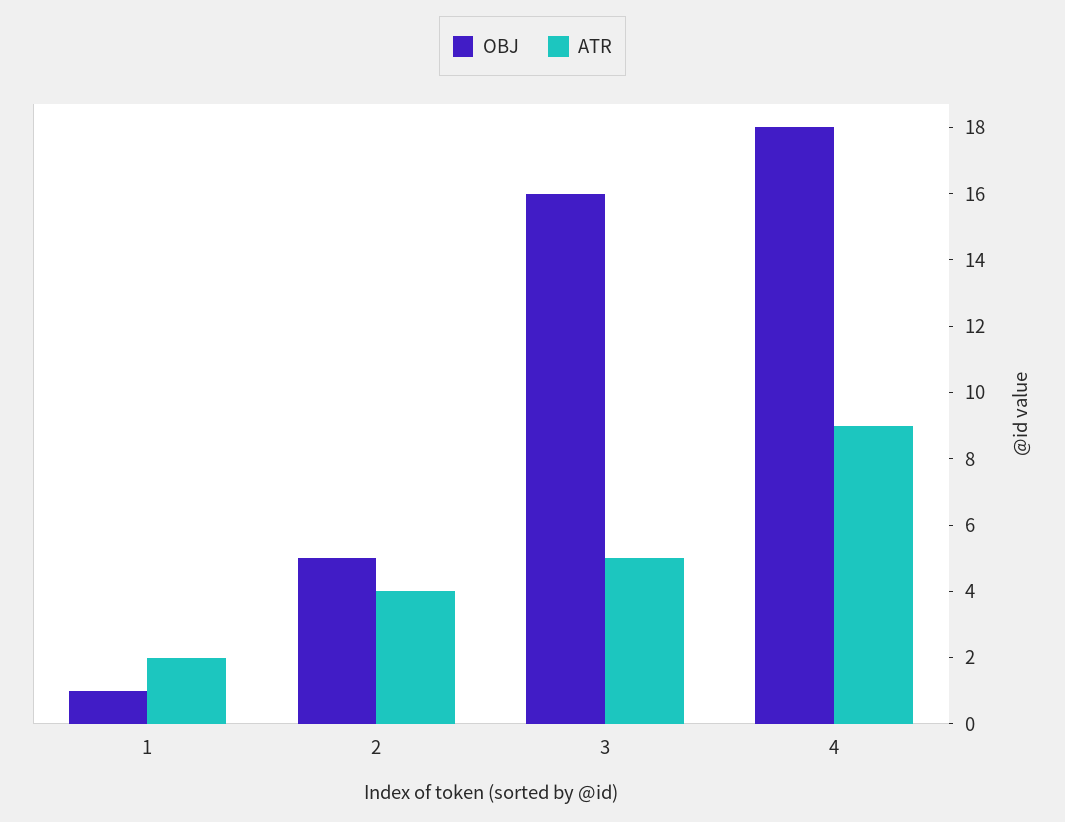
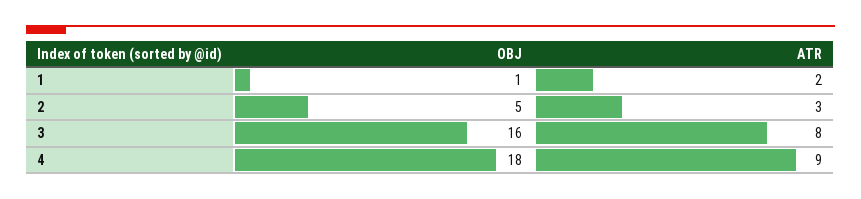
  {
    "OBJ": {
      "1": 1,
      "2": 5,
      "3": 16,
      "4": 18
    },
    "ATR": {
      "1": 2,
-     "2": 4,
+     "2": 3,
-     "3": 5,
+     "3": 8,
      "4": 9
    }
  }

